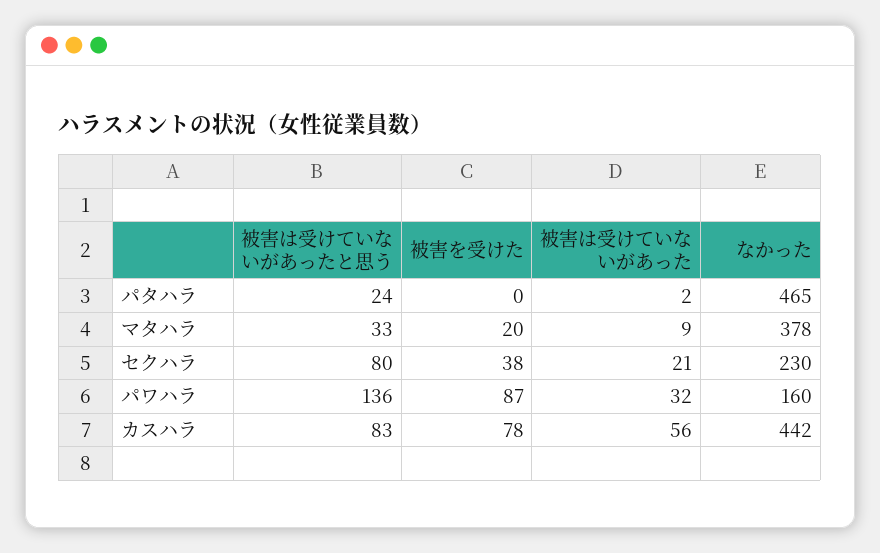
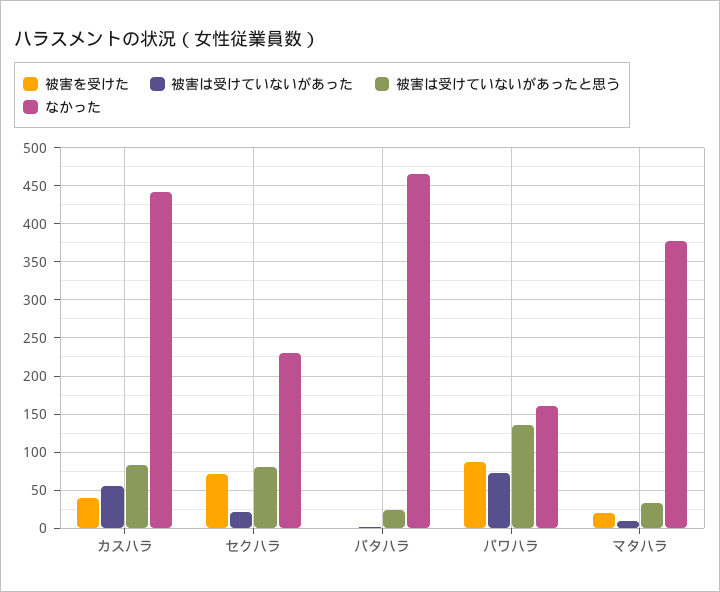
  {
    "被害は受けていないがあったと思う": {
      "パタハラ": 24,
      "マタハラ": 33,
      "セクハラ": 80,
      "パワハラ": 136,
      "カスハラ": 83
    },
    "被害を受けた": {
      "パタハラ": 0,
      "マタハラ": 20,
-     "セクハラ": 38,
+     "セクハラ": 70,
      "パワハラ": 87,
-     "カスハラ": 78
+     "カスハラ": 40
    },
    "被害は受けていないがあった": {
      "パタハラ": 2,
      "マタハラ": 9,
      "セクハラ": 21,
-     "パワハラ": 32,
+     "パワハラ": 70,
      "カスハラ": 56
    },
    "なかった": {
      "パタハラ": 465,
      "マタハラ": 378,
      "セクハラ": 230,
      "パワハラ": 160,
      "カスハラ": 442
    }
  }

